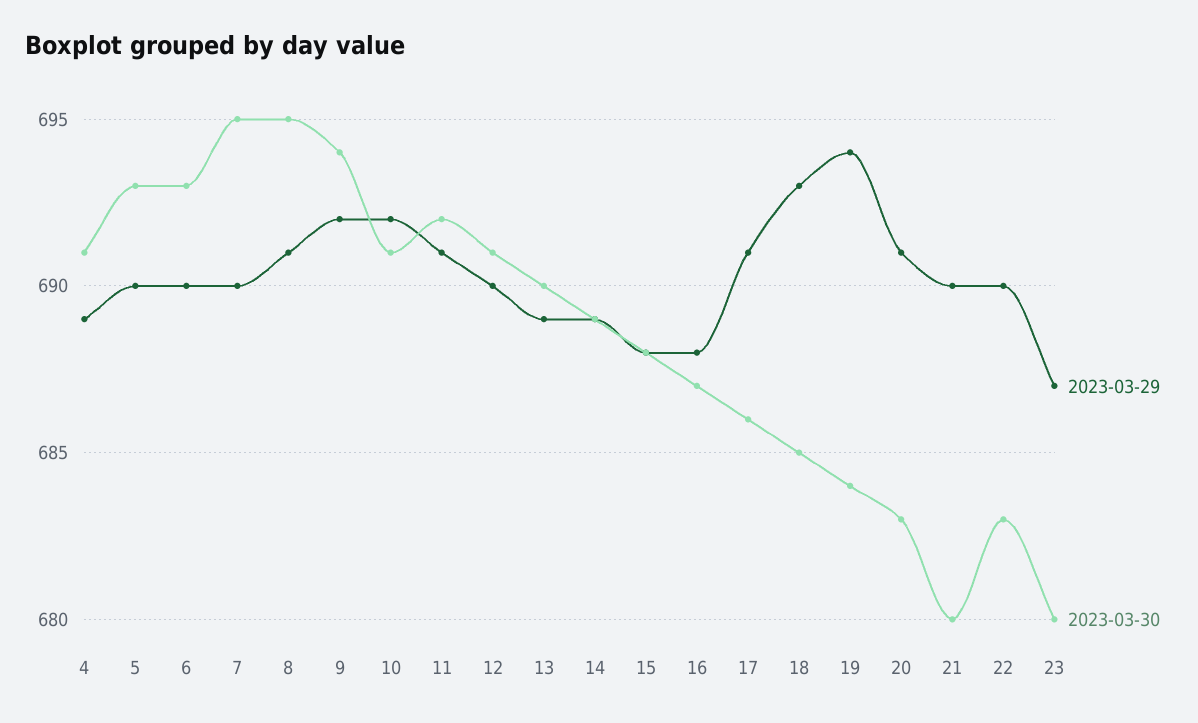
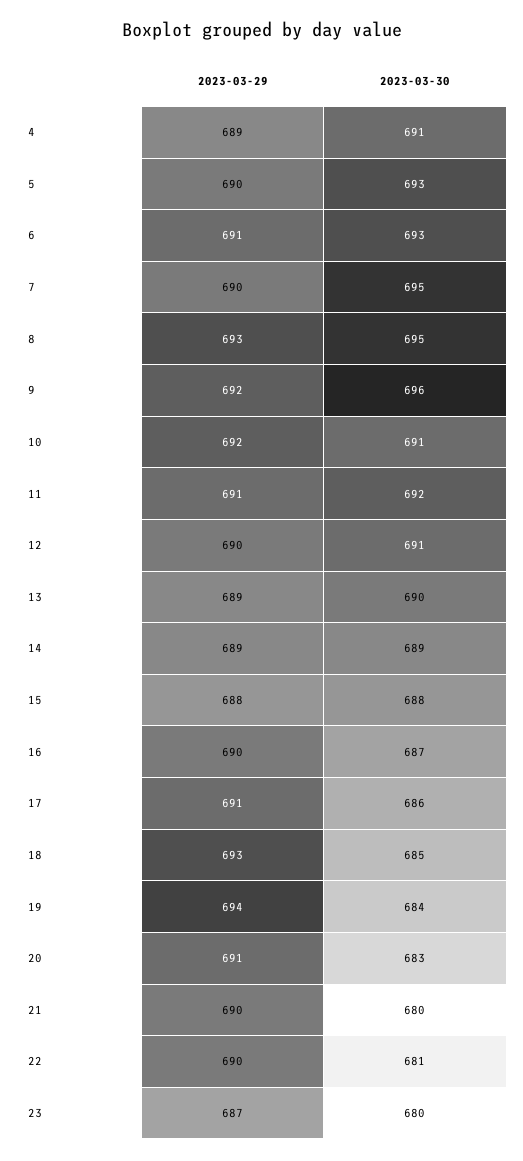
  {
    "2023-03-29": {
      "4": 689,
      "5": 690,
-     "6": 690,
+     "6": 691,
      "7": 690,
-     "8": 691,
+     "8": 693,
      "9": 692,
      "10": 692,
      "11": 691,
      "12": 690,
      "13": 689,
      "14": 689,
      "15": 688,
-     "16": 688,
+     "16": 690,
      "17": 691,
      "18": 693,
      "19": 694,
      "20": 691,
      "21": 690,
      "22": 690,
      "23": 687
    },
    "2023-03-30": {
      "4": 691,
      "5": 693,
      "6": 693,
      "7": 695,
      "8": 695,
-     "9": 694,
+     "9": 696,
      "10": 691,
      "11": 692,
      "12": 691,
      "13": 690,
      "14": 689,
      "15": 688,
      "16": 687,
      "17": 686,
      "18": 685,
      "19": 684,
      "20": 683,
      "21": 680,
-     "22": 683,
+     "22": 681,
      "23": 680
    }
  }

